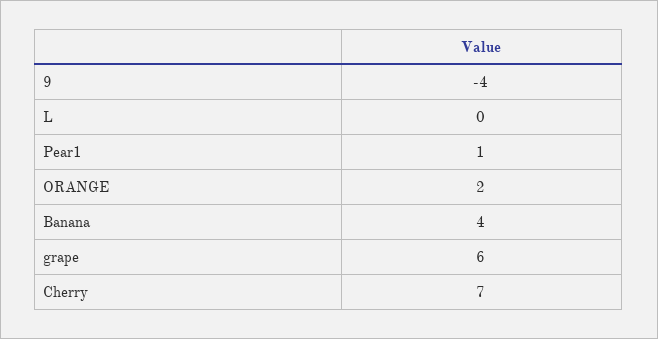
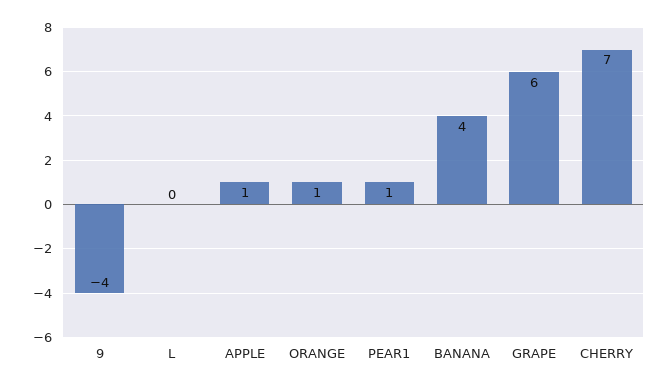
  {
    "9": -4,
    "L": 0,
    "Pear1": 1,
-   "ORANGE": 2,
+   "ORANGE": 1,
    "Banana": 4,
    "grape": 6,
-   "Cherry": 7
+   "Cherry": 7,
+   "APPLE": 1
  }

